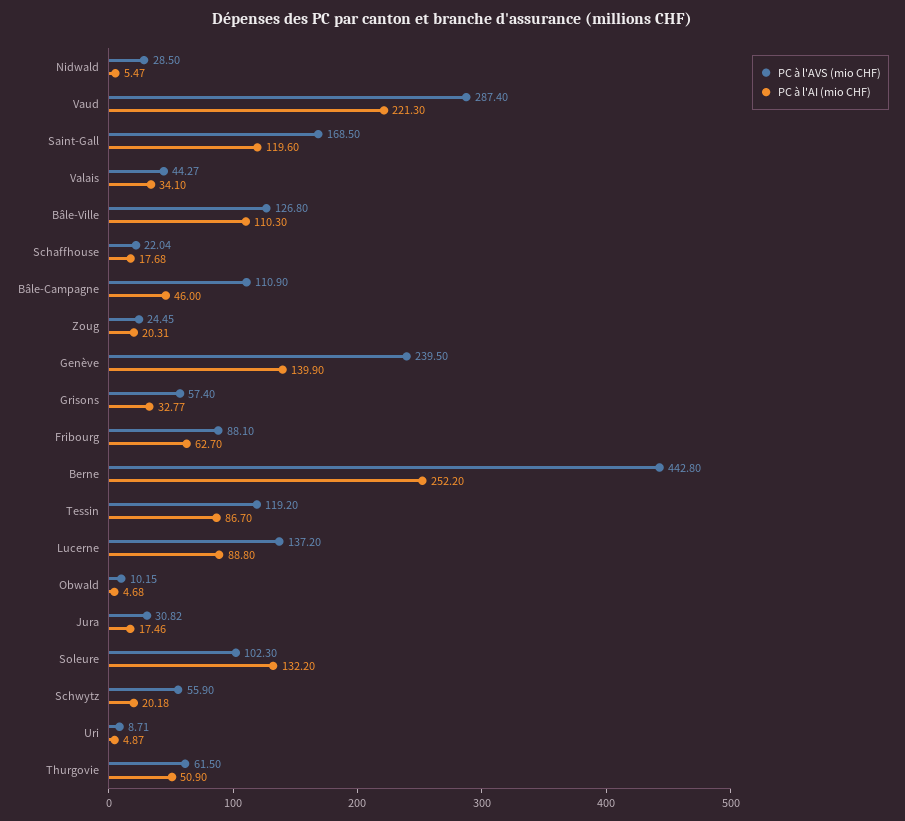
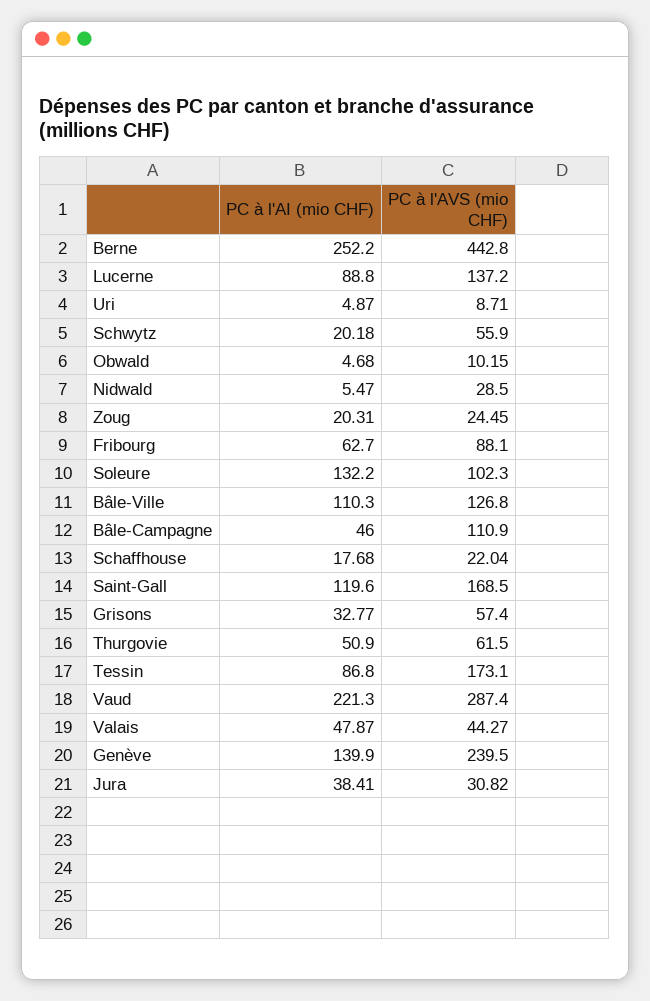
  {
    "PC à l'AVS (mio CHF)": {
      "Nidwald": 28.5,
      "Vaud": 287.4,
      "Saint-Gall": 168.5,
      "Valais": 44.27,
      "Bâle-Ville": 126.8,
      "Schaffhouse": 22.04,
      "Bâle-Campagne": 110.9,
      "Zoug": 24.45,
      "Genève": 239.5,
      "Grisons": 57.4,
      "Fribourg": 88.1,
      "Berne": 442.8,
-     "Tessin": 119.2,
+     "Tessin": 173.1,
      "Lucerne": 137.2,
      "Obwald": 10.15,
      "Jura": 30.82,
      "Soleure": 102.3,
      "Schwytz": 55.9,
      "Uri": 8.71,
      "Thurgovie": 61.5
    },
    "PC à l'AI (mio CHF)": {
      "Nidwald": 5.47,
      "Vaud": 221.3,
      "Saint-Gall": 119.6,
-     "Valais": 34.1,
+     "Valais": 47.87,
      "Bâle-Ville": 110.3,
      "Schaffhouse": 17.68,
      "Bâle-Campagne": 46,
      "Zoug": 20.31,
      "Genève": 139.9,
      "Grisons": 32.77,
      "Fribourg": 62.7,
      "Berne": 252.2,
-     "Tessin": 86.7,
+     "Tessin": 86.8,
      "Lucerne": 88.8,
      "Obwald": 4.68,
-     "Jura": 17.46,
+     "Jura": 38.41,
      "Soleure": 132.2,
      "Schwytz": 20.18,
      "Uri": 4.87,
      "Thurgovie": 50.9
    }
  }

